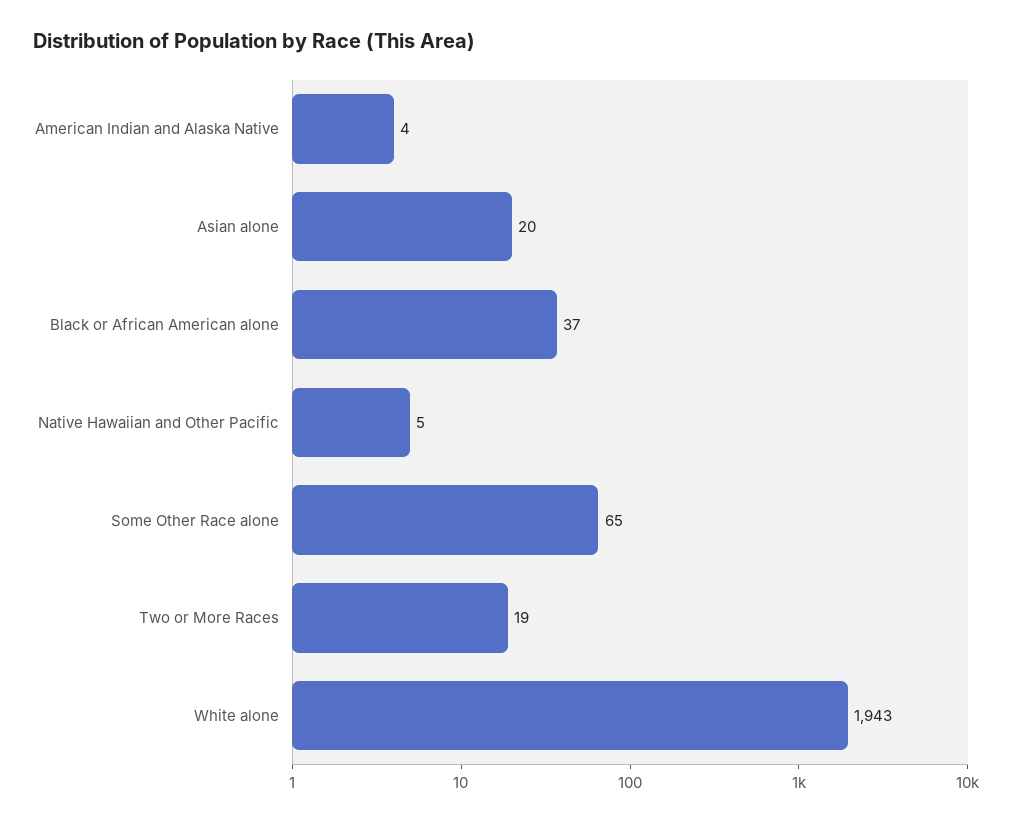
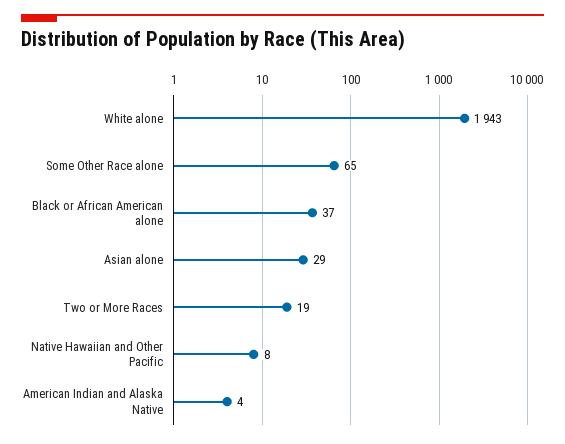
  {
    "American Indian and Alaska Native": 4,
-   "Asian alone": 20,
+   "Asian alone": 29,
    "Black or African American alone": 37,
-   "Native Hawaiian and Other Pacific": 5,
+   "Native Hawaiian and Other Pacific": 8,
    "Some Other Race alone": 65,
    "Two or More Races": 19,
    "White alone": 1943
  }

